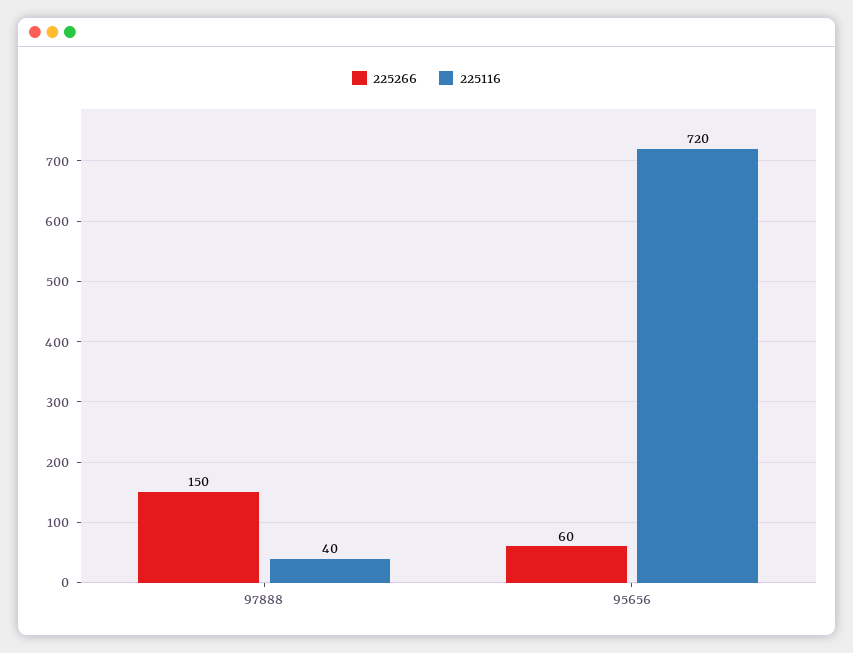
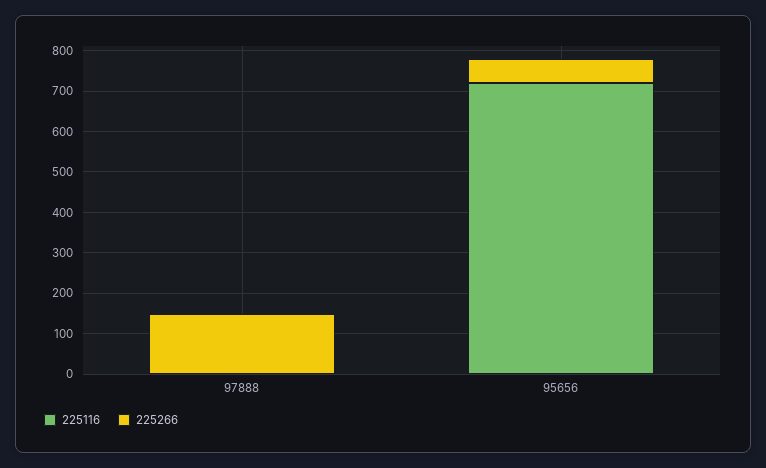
  {
    "225266": {
      "97888": 150,
      "95656": 60
    },
    "225116": {
-     "97888": 40,
+     "97888": 0,
      "95656": 720
    }
  }

